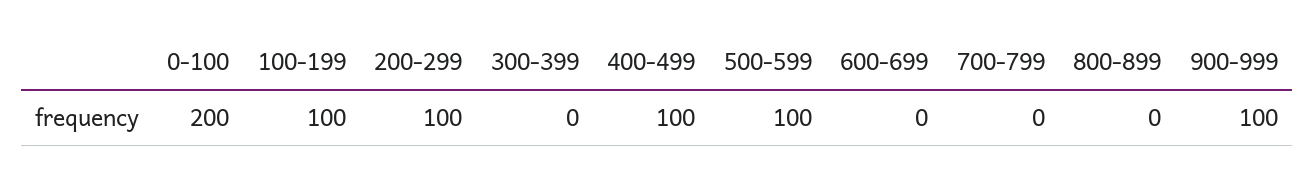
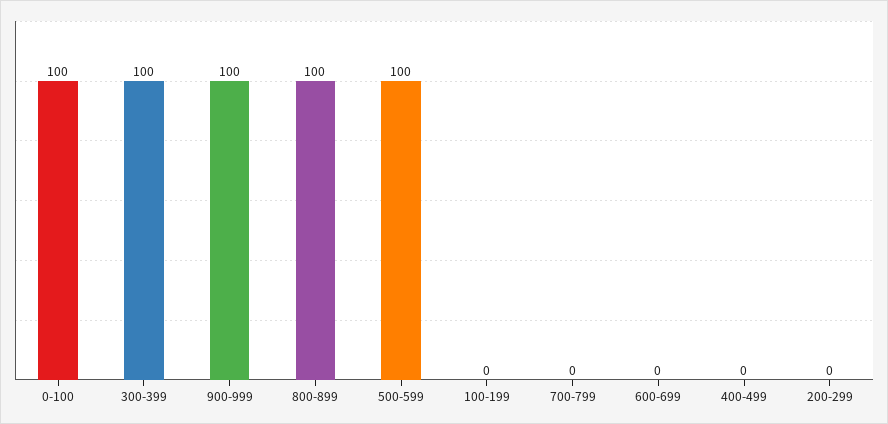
  {
-   "0-100": 200,
+   "0-100": 100,
-   "100-199": 100,
+   "100-199": 0,
-   "200-299": 100,
+   "200-299": 0,
-   "300-399": 0,
+   "300-399": 100,
-   "400-499": 100,
+   "400-499": 0,
    "500-599": 100,
    "600-699": 0,
    "700-799": 0,
-   "800-899": 0,
+   "800-899": 100,
    "900-999": 100
  }

